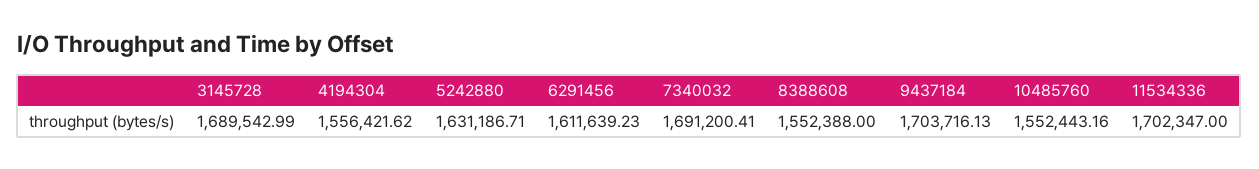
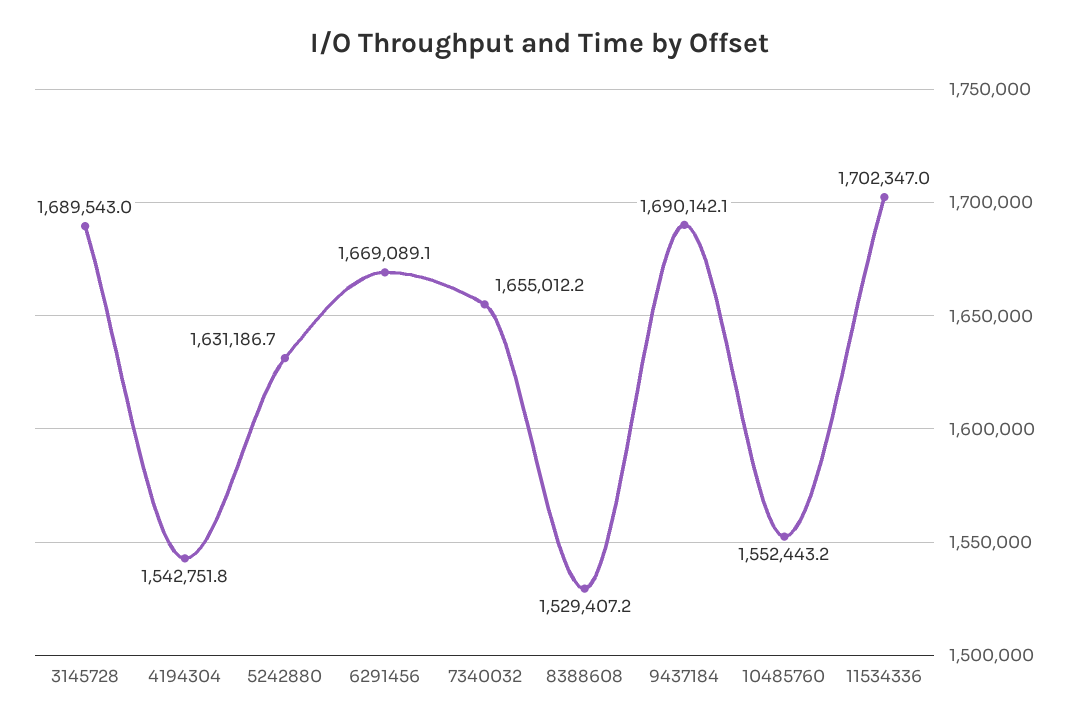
  {
    "3145728": 1689542.99,
-   "4194304": 1556421.62,
+   "4194304": 1542751.8,
    "5242880": 1631186.71,
-   "6291456": 1611639.23,
+   "6291456": 1669089.1,
-   "7340032": 1691200.41,
+   "7340032": 1655012.2,
-   "8388608": 1552388,
+   "8388608": 1529407.2,
-   "9437184": 1703716.13,
+   "9437184": 1690142.1,
    "10485760": 1552443.16,
    "11534336": 1702347
  }

